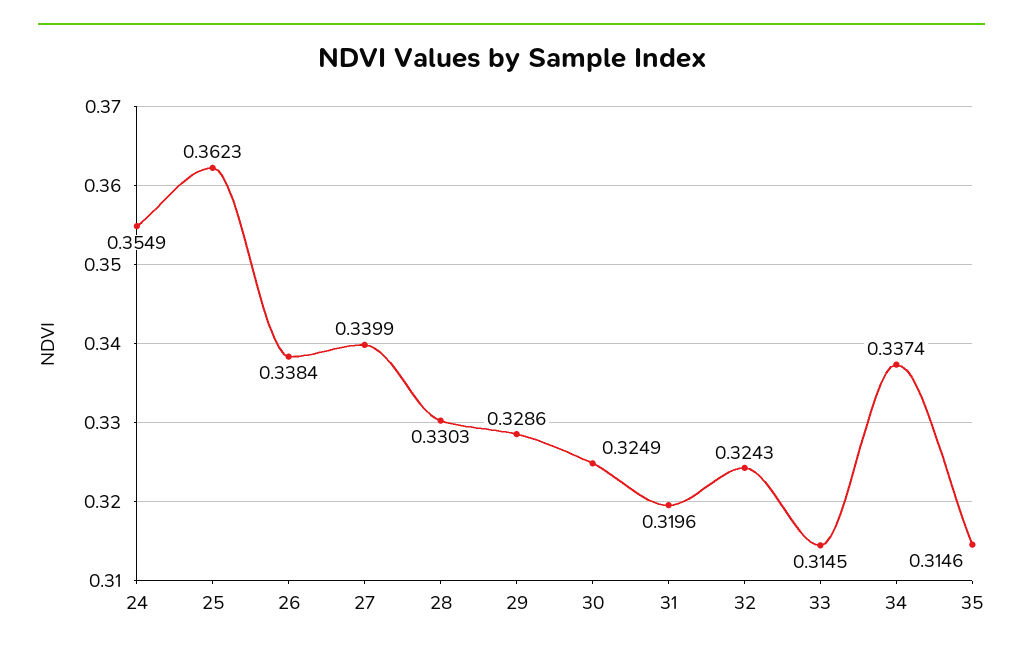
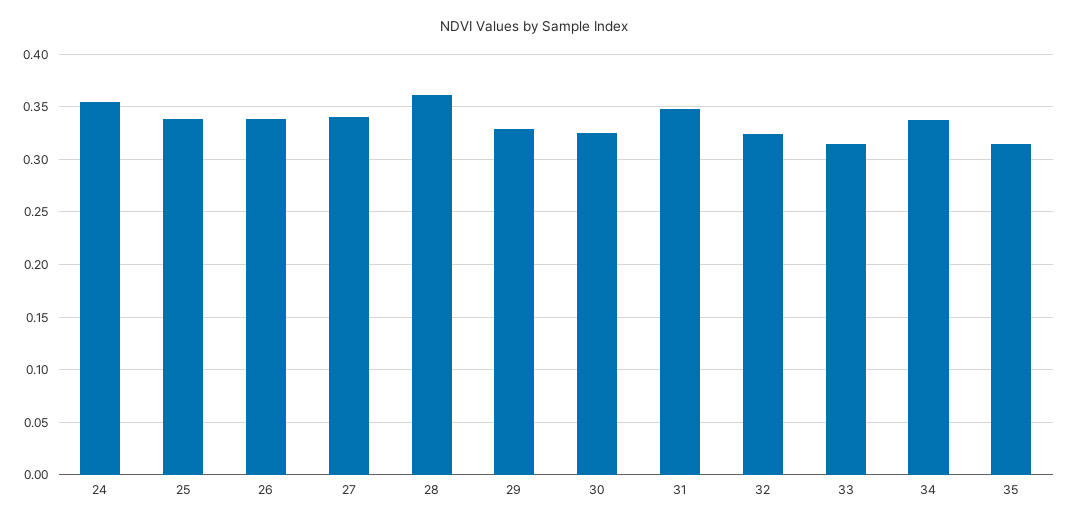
  {
    "24": 0.3549,
-   "25": 0.3623,
+   "25": 0.34,
    "26": 0.3384,
    "27": 0.3399,
-   "28": 0.3303,
+   "28": 0.36,
    "29": 0.3286,
    "30": 0.3249,
-   "31": 0.3196,
+   "31": 0.35,
    "32": 0.3243,
    "33": 0.3145,
    "34": 0.3374,
    "35": 0.3146
  }

